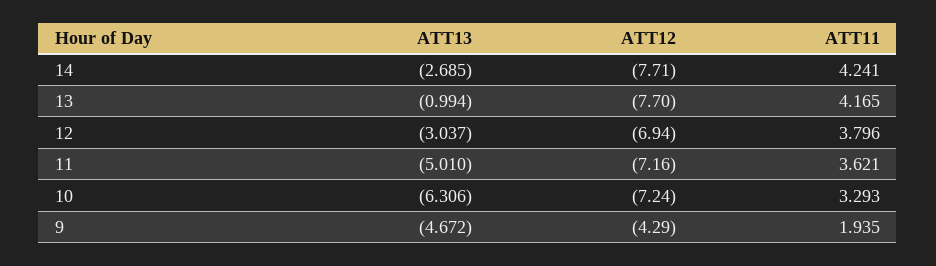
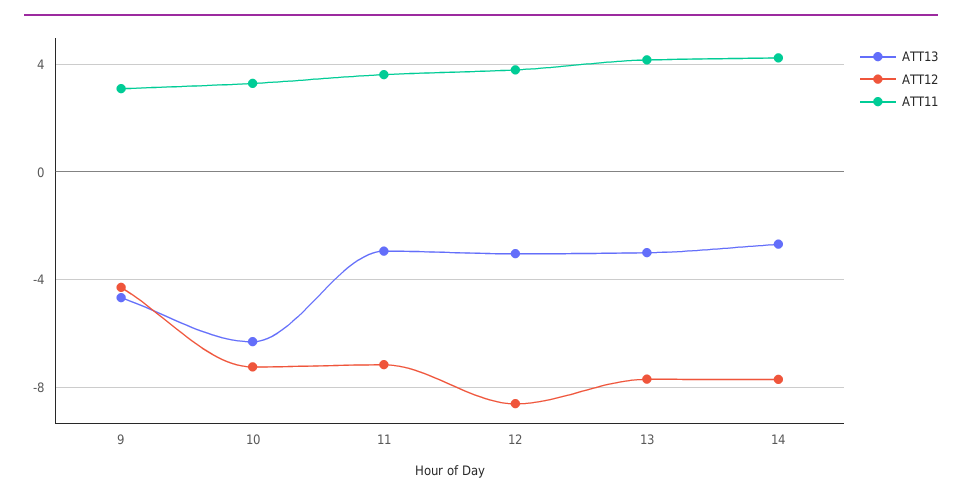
  {
    "ATT13": {
      "14": -2.685,
-     "13": -0.994,
+     "13": -3,
      "12": -3.037,
-     "11": -5.01,
+     "11": -3,
      "10": -6.306,
      "9": -4.672
    },
    "ATT12": {
      "14": -7.71,
      "13": -7.7,
-     "12": -6.94,
+     "12": -8.5,
      "11": -7.16,
      "10": -7.24,
      "9": -4.29
    },
    "ATT11": {
      "14": 4.241,
      "13": 4.165,
      "12": 3.796,
      "11": 3.621,
      "10": 3.293,
-     "9": 1.935
+     "9": 3
    }
  }

